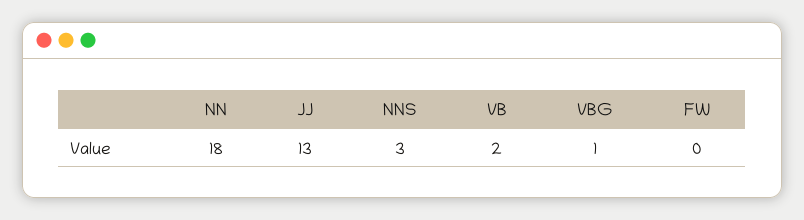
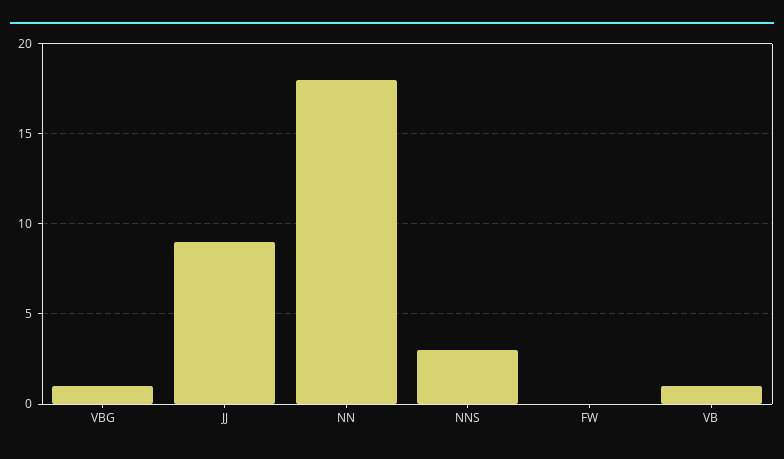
  {
    "NN": 18,
-   "JJ": 13,
+   "JJ": 9,
    "NNS": 3,
-   "VB": 2,
+   "VB": 1,
    "VBG": 1,
    "FW": 0
  }

